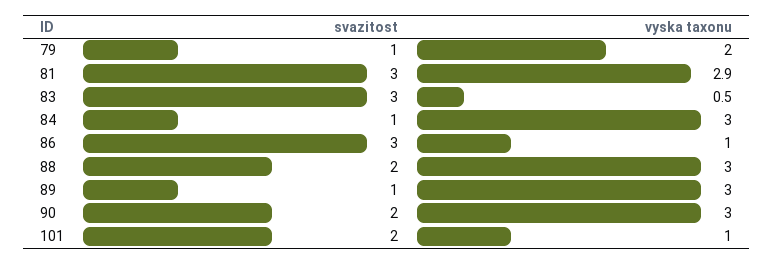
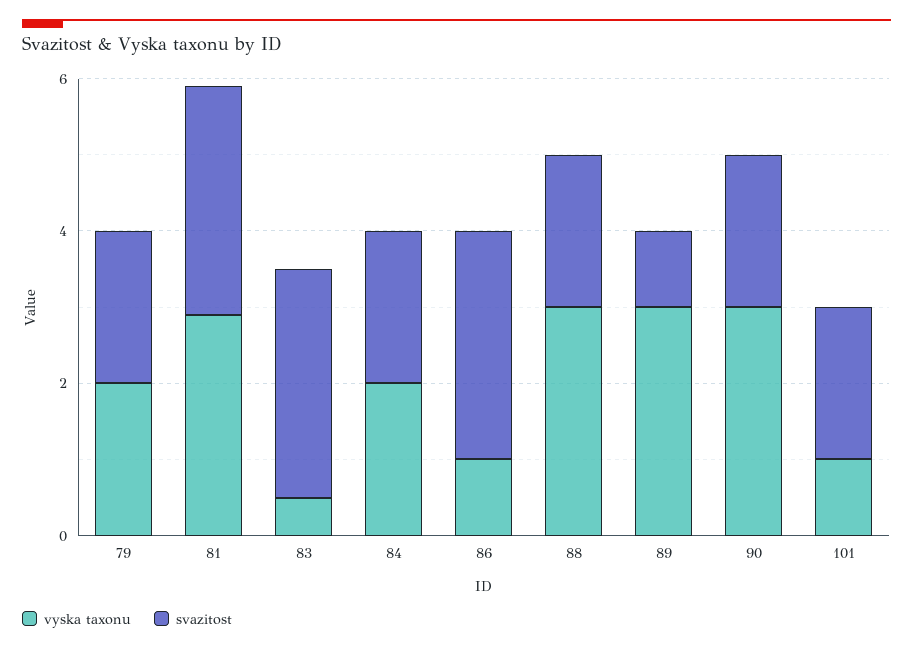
  {
    "svazitost": {
-     "79": 1,
+     "79": 2,
      "81": 3,
      "83": 3,
-     "84": 1,
+     "84": 2,
      "86": 3,
      "88": 2,
      "89": 1,
      "90": 2,
      "101": 2
    },
    "vyska taxonu": {
      "79": 2,
      "81": 2.9,
      "83": 0.5,
-     "84": 3,
+     "84": 2,
      "86": 1,
      "88": 3,
      "89": 3,
      "90": 3,
      "101": 1
    }
  }

